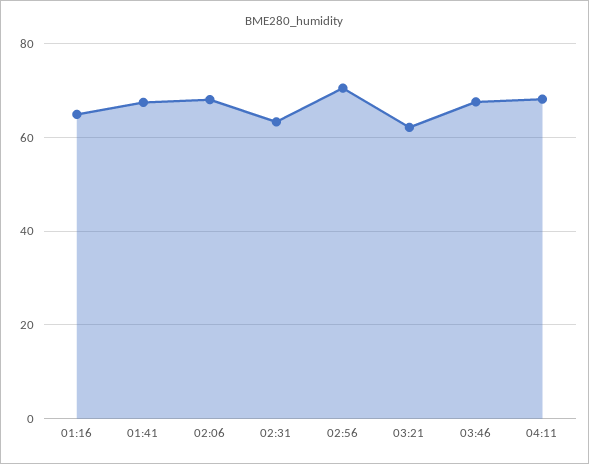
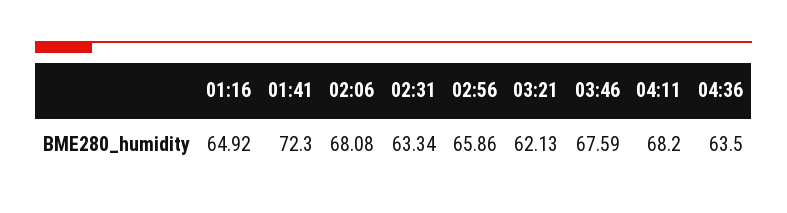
  {
    "01:16": 64.92,
-   "01:41": 68,
+   "01:41": 72.3,
    "02:06": 68.08,
    "02:31": 63.34,
-   "02:56": 70,
+   "02:56": 65.86,
    "03:21": 62.13,
    "03:46": 67.59,
-   "04:11": 68.2
+   "04:11": 68.2,
+   "04:36": 63.5
  }

